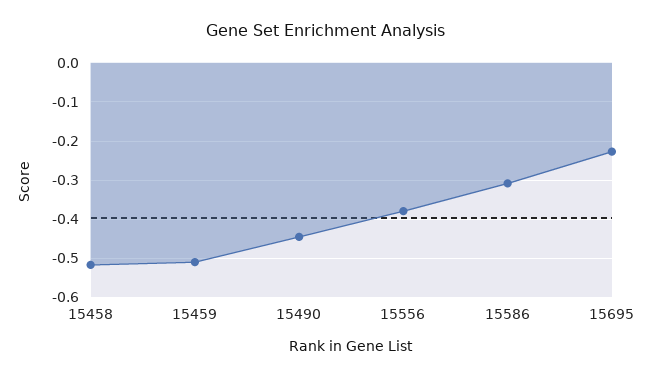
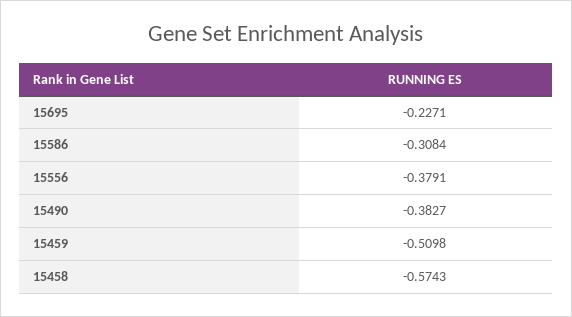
  {
-   "15458": -0.52,
+   "15458": -0.5743,
    "15459": -0.5098,
-   "15490": -0.44,
+   "15490": -0.3827,
    "15556": -0.3791,
    "15586": -0.3084,
    "15695": -0.2271
  }

